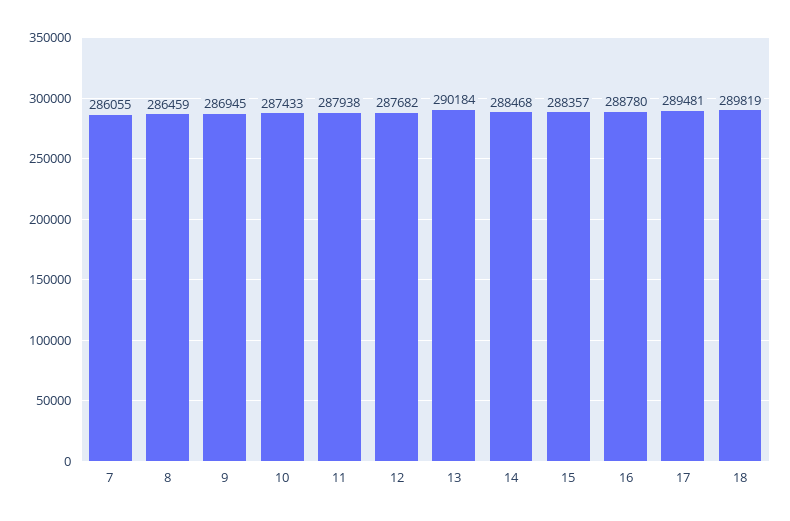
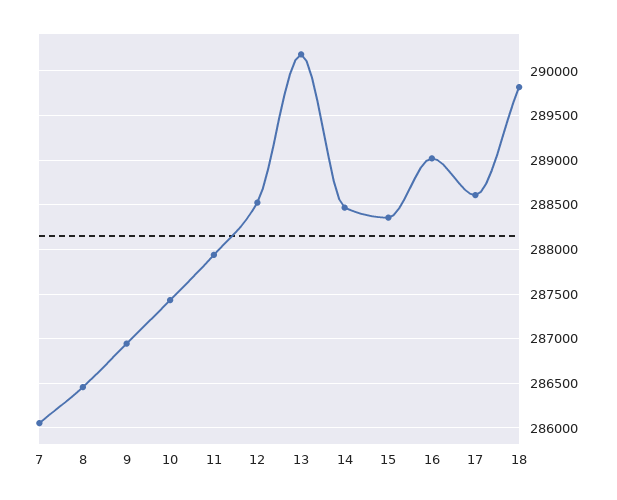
  {
    "7": 286055,
    "8": 286459,
    "9": 286945,
    "10": 287433,
    "11": 287938,
-   "12": 287682,
+   "12": 288500,
    "13": 290184,
    "14": 288468,
    "15": 288357,
-   "16": 288780,
+   "16": 289000,
-   "17": 289481,
+   "17": 288600,
    "18": 289819
  }

